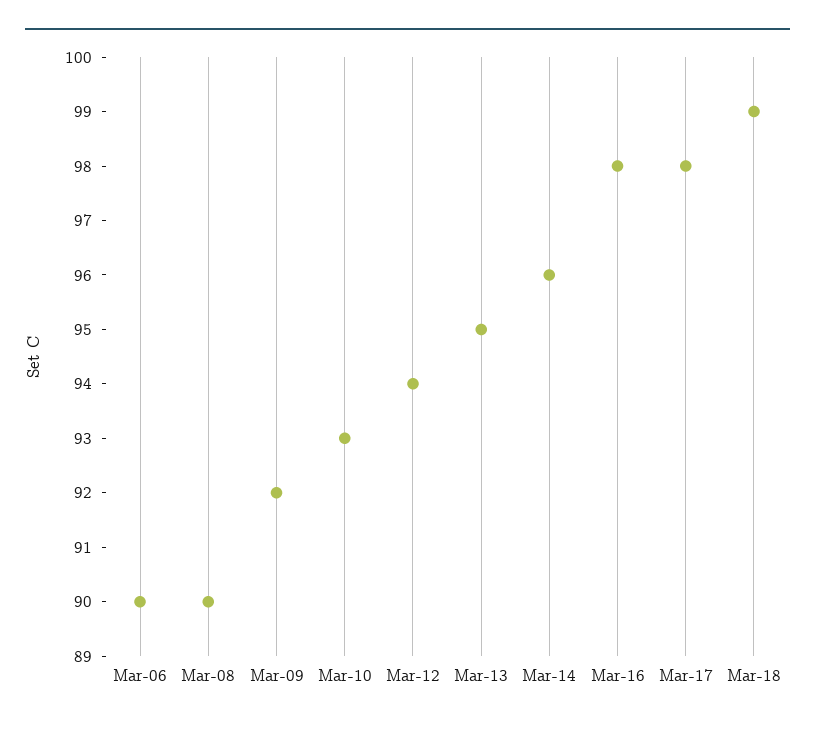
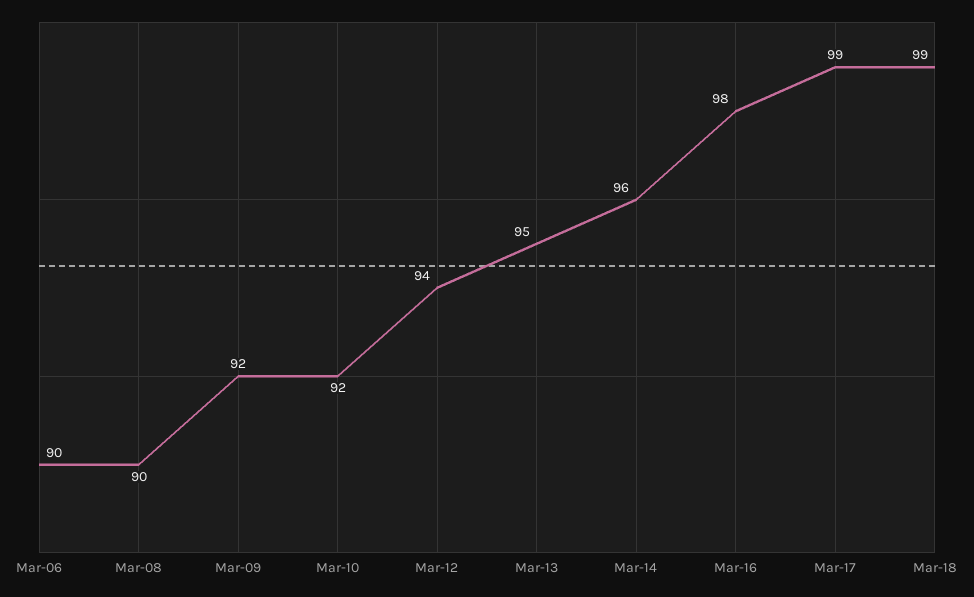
  {
    "Mar-06": 90,
    "Mar-08": 90,
    "Mar-09": 92,
-   "Mar-10": 93,
+   "Mar-10": 92,
    "Mar-12": 94,
    "Mar-13": 95,
    "Mar-14": 96,
    "Mar-16": 98,
-   "Mar-17": 98,
+   "Mar-17": 99,
    "Mar-18": 99
  }

